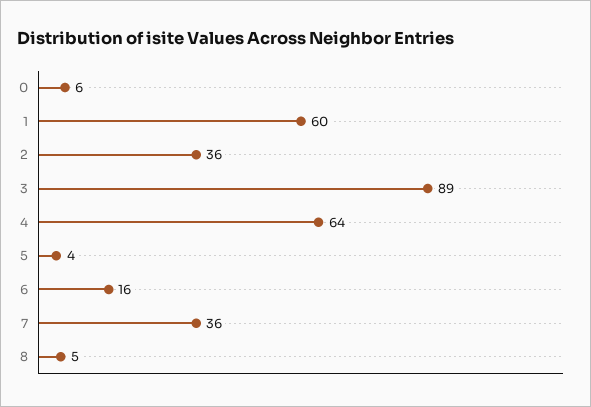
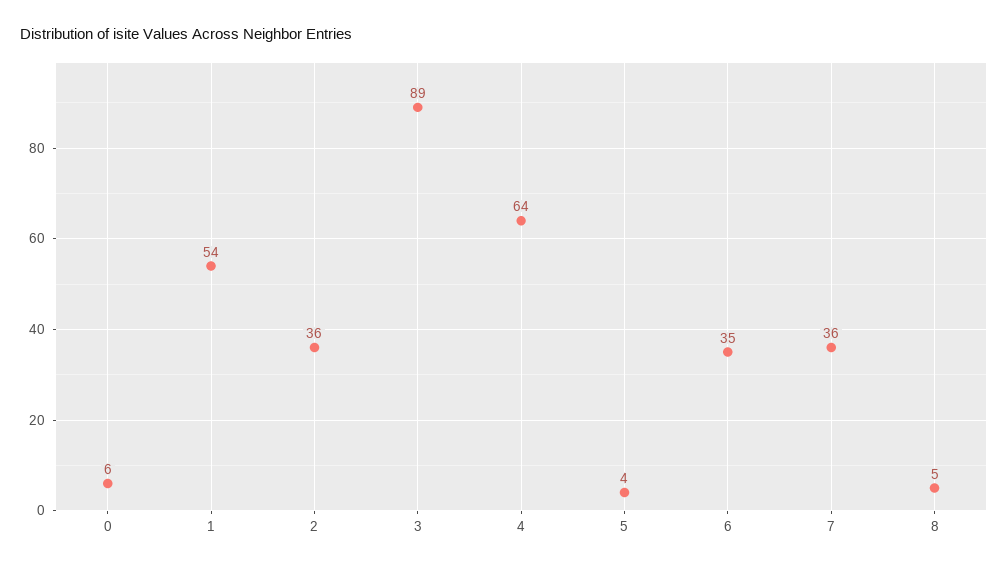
  {
    "0": 6,
-   "1": 60,
+   "1": 54,
    "2": 36,
    "3": 89,
    "4": 64,
    "5": 4,
-   "6": 16,
+   "6": 35,
    "7": 36,
    "8": 5
  }

